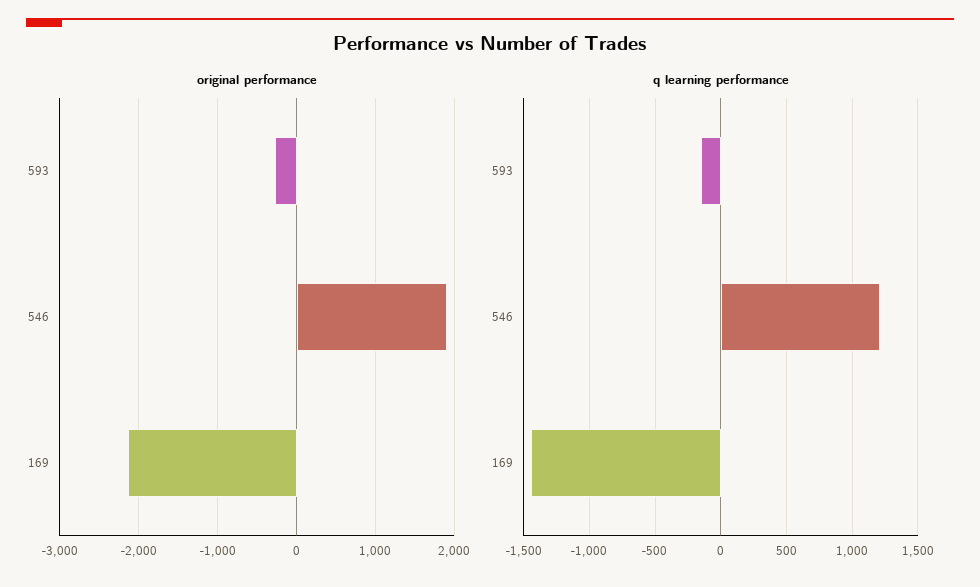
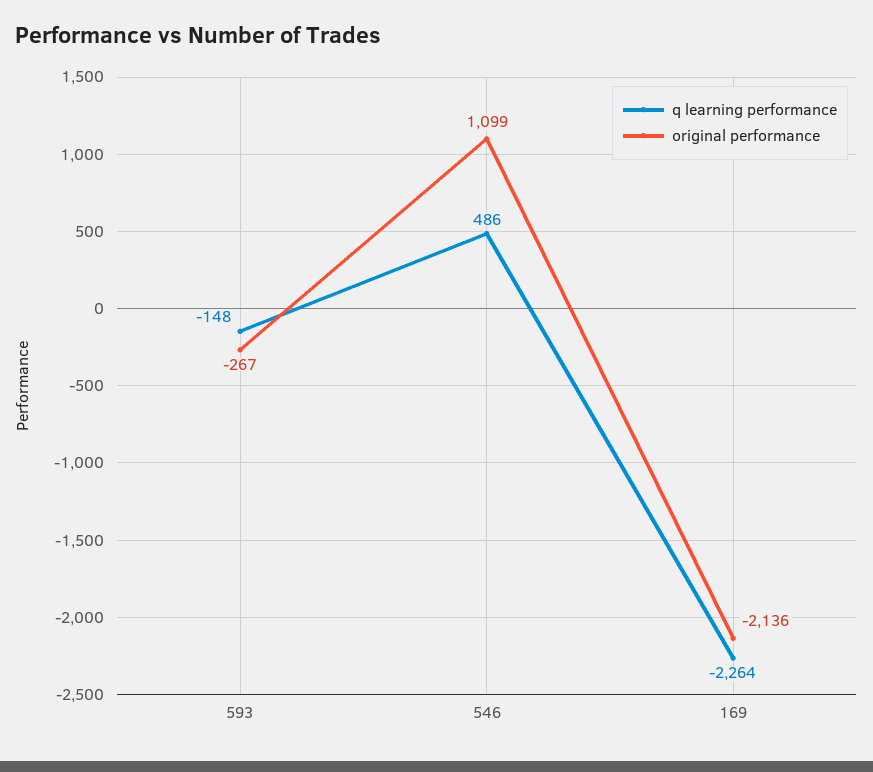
  {
    "original performance": {
      "593": -267,
-     "546": 1900,
+     "546": 1099,
      "169": -2136
    },
    "q learning performance": {
      "593": -148,
-     "546": 1200,
+     "546": 486,
-     "169": -1450
+     "169": -2264
    }
  }

